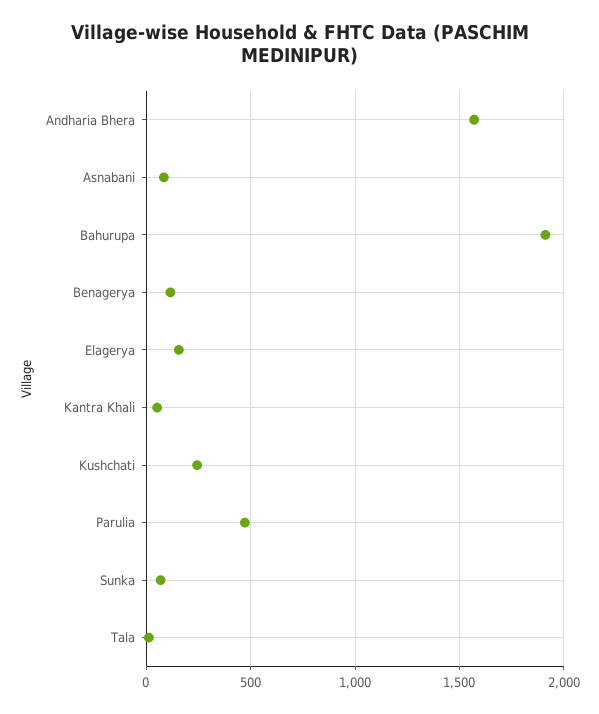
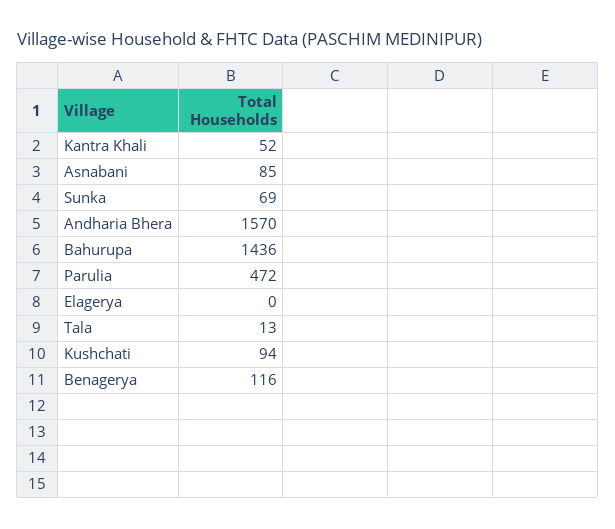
  {
    "Andharia Bhera": 1570,
    "Asnabani": 85,
-   "Bahurupa": 1900,
+   "Bahurupa": 1436,
    "Benagerya": 116,
-   "Elagerya": 150,
+   "Elagerya": 0,
    "Kantra Khali": 52,
-   "Kushchati": 250,
+   "Kushchati": 94,
    "Parulia": 472,
    "Sunka": 69,
    "Tala": 13
  }

